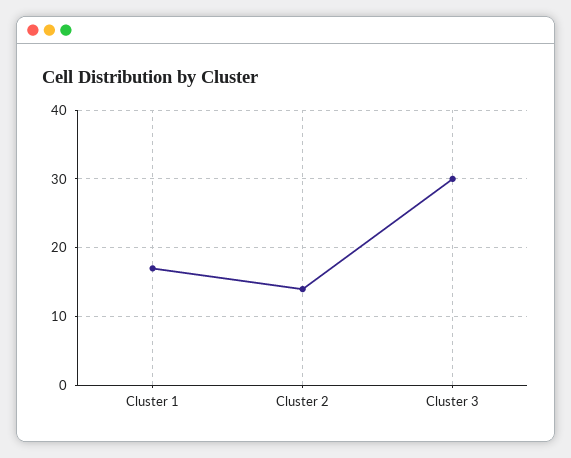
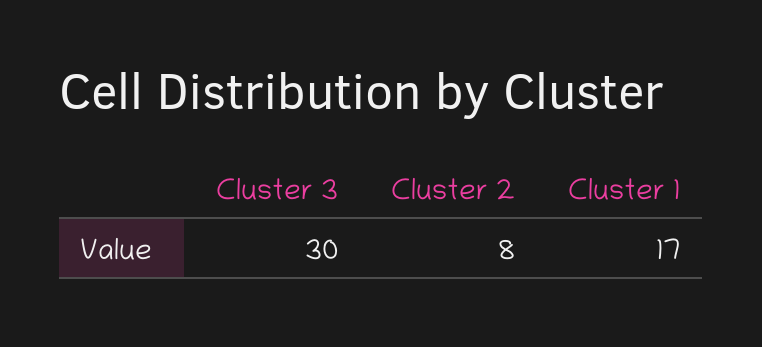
  {
    "Cluster 1": 17,
-   "Cluster 2": 14,
+   "Cluster 2": 8,
    "Cluster 3": 30
  }

